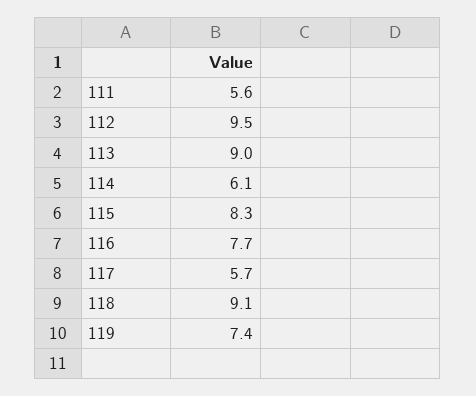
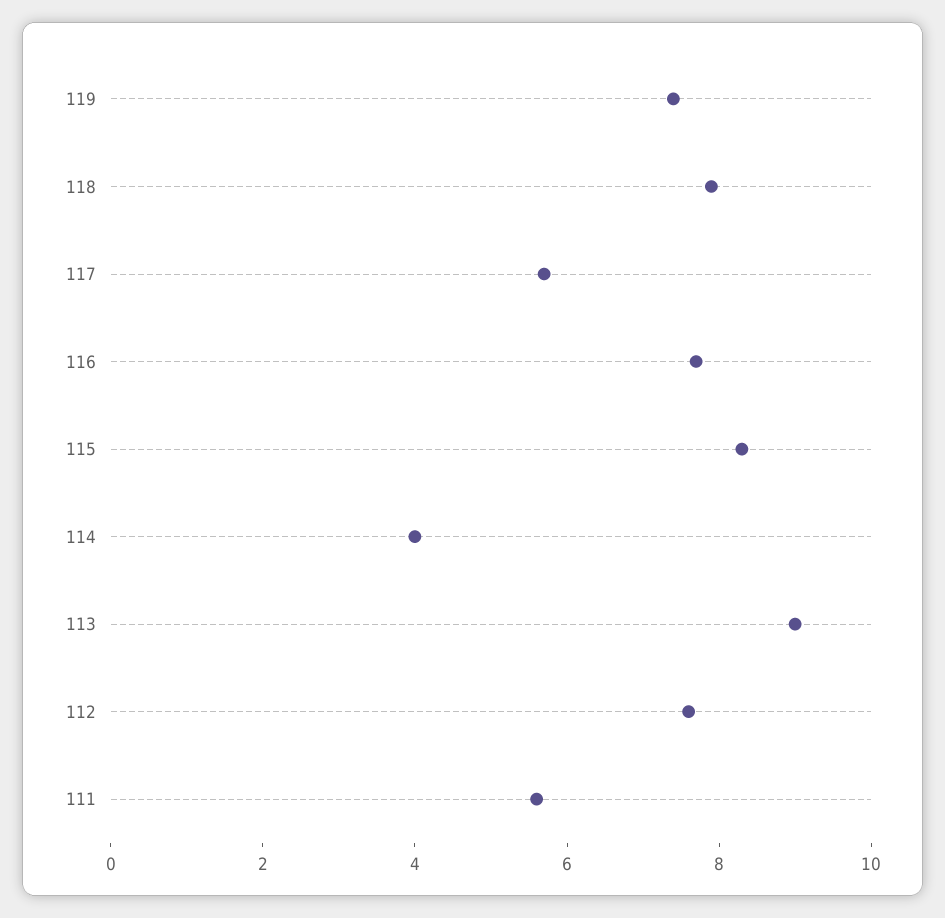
  {
    "111": 5.6,
-   "112": 9.5,
+   "112": 7.5,
    "113": 9,
-   "114": 6.1,
+   "114": 4,
    "115": 8.3,
    "116": 7.7,
    "117": 5.7,
-   "118": 9.1,
+   "118": 8,
    "119": 7.4
  }

